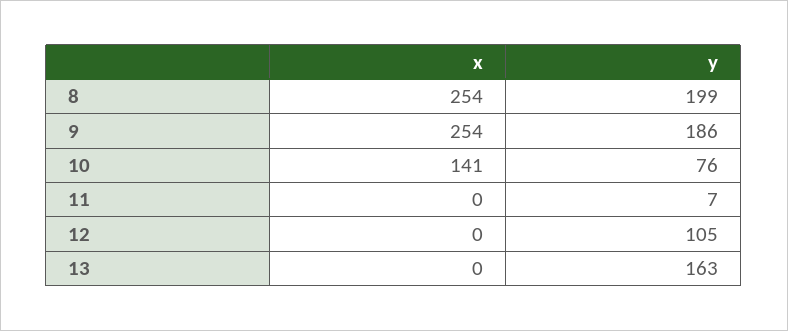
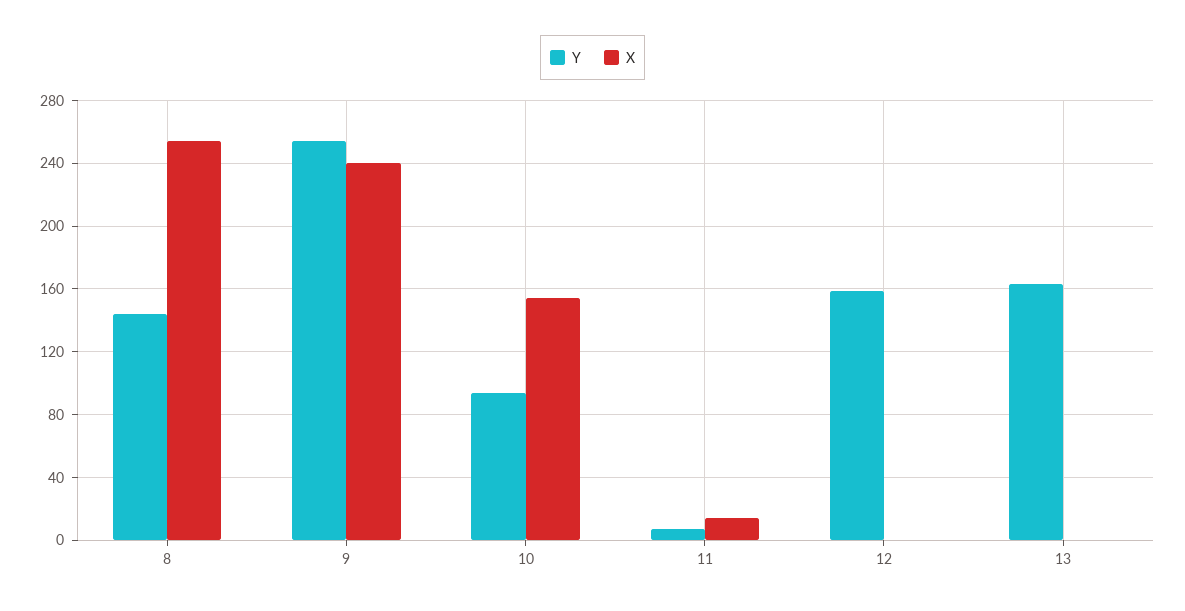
  {
    "x": {
      "8": 254,
-     "9": 254,
+     "9": 240,
-     "10": 141,
+     "10": 155,
-     "11": 0,
+     "11": 15,
      "12": 0,
      "13": 0
    },
    "y": {
-     "8": 199,
+     "8": 145,
-     "9": 186,
+     "9": 255,
-     "10": 76,
+     "10": 95,
      "11": 7,
-     "12": 105,
+     "12": 160,
      "13": 163
    }
  }

